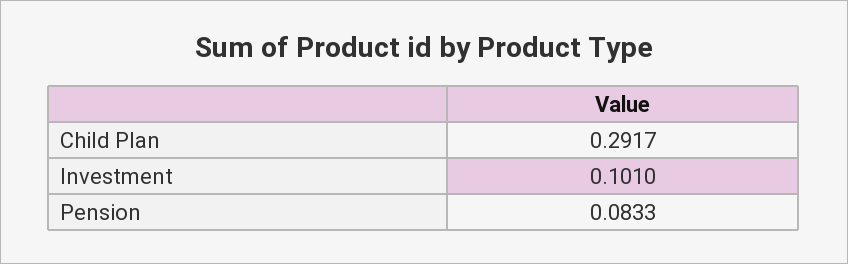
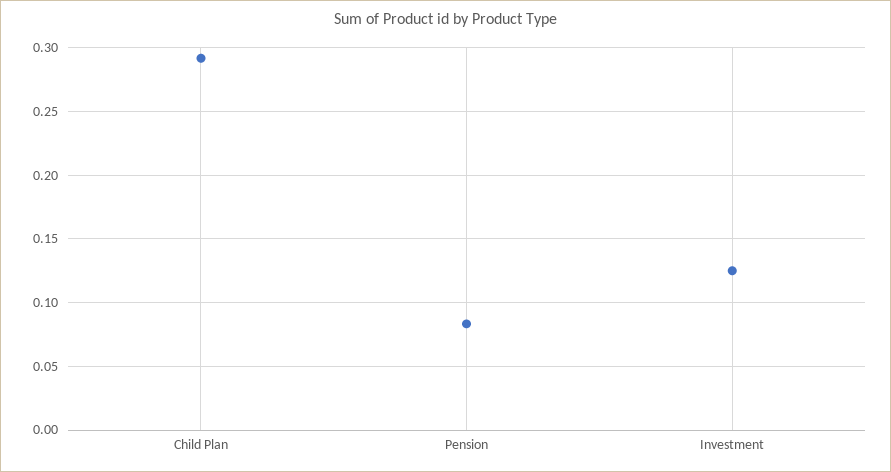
  {
    "Child Plan": 0.2917,
-   "Investment": 0.101,
+   "Investment": 0.125,
    "Pension": 0.0833
  }

